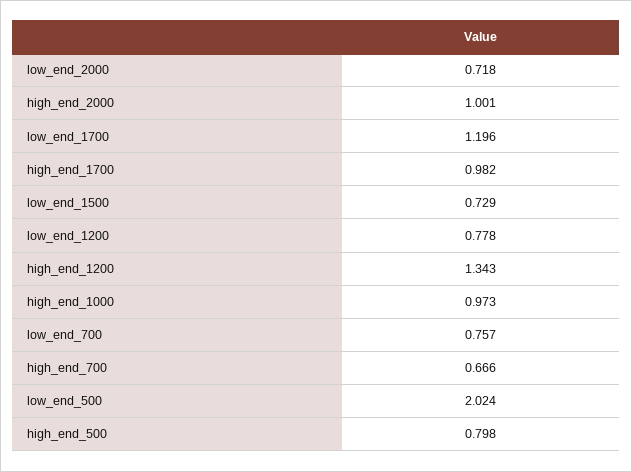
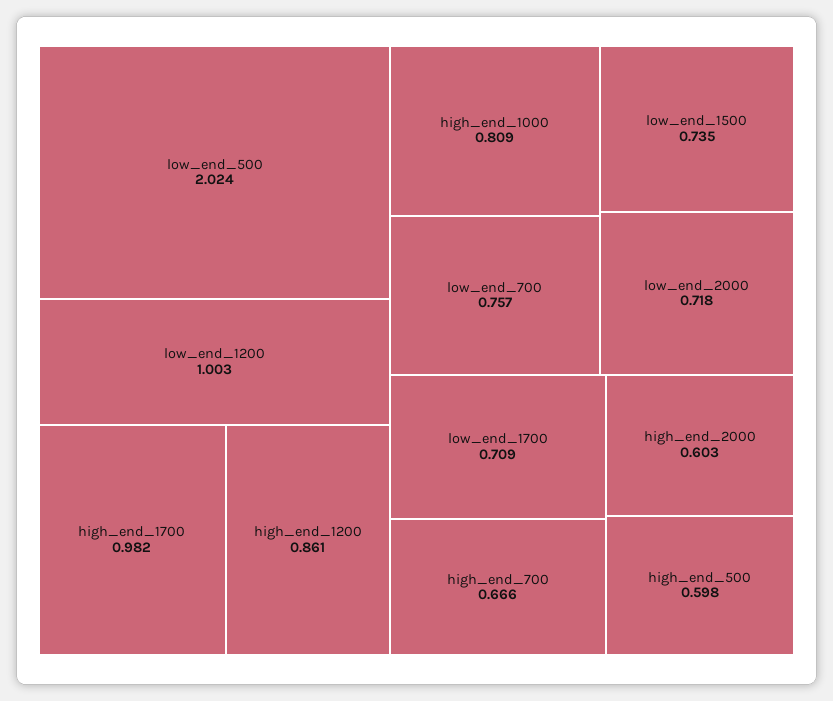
  {
    "low_end_2000": 0.718,
-   "high_end_2000": 1.001,
+   "high_end_2000": 0.603,
-   "low_end_1700": 1.196,
+   "low_end_1700": 0.709,
    "high_end_1700": 0.982,
-   "low_end_1500": 0.729,
+   "low_end_1500": 0.735,
-   "low_end_1200": 0.778,
+   "low_end_1200": 1.003,
-   "high_end_1200": 1.343,
+   "high_end_1200": 0.861,
-   "high_end_1000": 0.973,
+   "high_end_1000": 0.809,
    "low_end_700": 0.757,
    "high_end_700": 0.666,
    "low_end_500": 2.024,
-   "high_end_500": 0.798
+   "high_end_500": 0.598
  }

